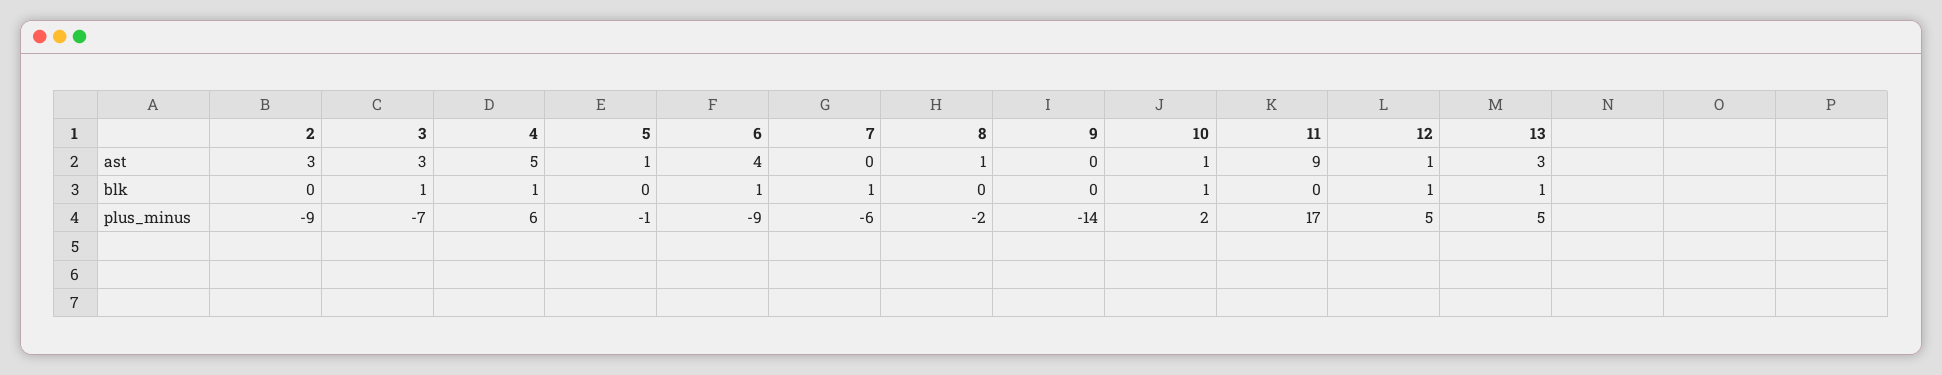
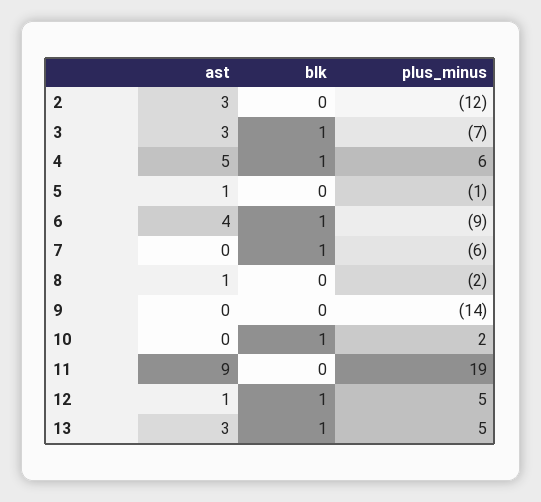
  {
    "2": {
      "ast": 3,
      "blk": 0,
-     "plus_minus": -9
+     "plus_minus": -12
    },
    "3": {
      "ast": 3,
      "blk": 1,
      "plus_minus": -7
    },
    "4": {
      "ast": 5,
      "blk": 1,
      "plus_minus": 6
    },
    "5": {
      "ast": 1,
      "blk": 0,
      "plus_minus": -1
    },
    "6": {
      "ast": 4,
      "blk": 1,
      "plus_minus": -9
    },
    "7": {
      "ast": 0,
      "blk": 1,
      "plus_minus": -6
    },
    "8": {
      "ast": 1,
      "blk": 0,
      "plus_minus": -2
    },
    "9": {
      "ast": 0,
      "blk": 0,
      "plus_minus": -14
    },
    "10": {
-     "ast": 1,
+     "ast": 0,
      "blk": 1,
      "plus_minus": 2
    },
    "11": {
      "ast": 9,
      "blk": 0,
-     "plus_minus": 17
+     "plus_minus": 19
    },
    "12": {
      "ast": 1,
      "blk": 1,
      "plus_minus": 5
    },
    "13": {
      "ast": 3,
      "blk": 1,
      "plus_minus": 5
    }
  }

